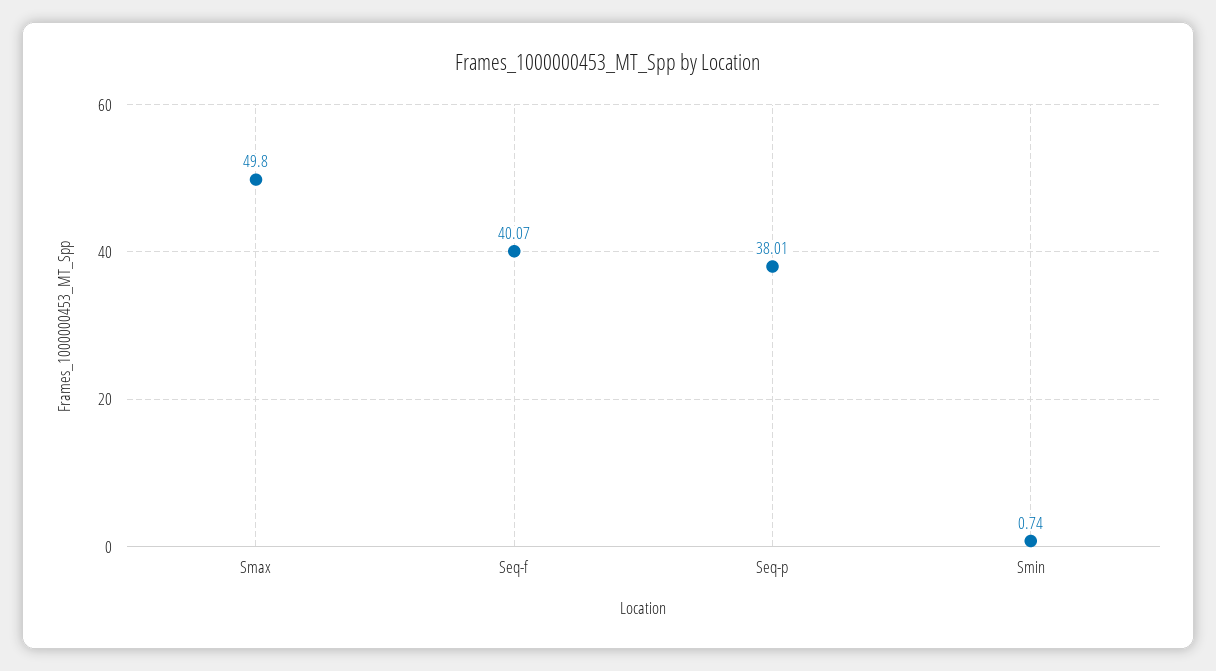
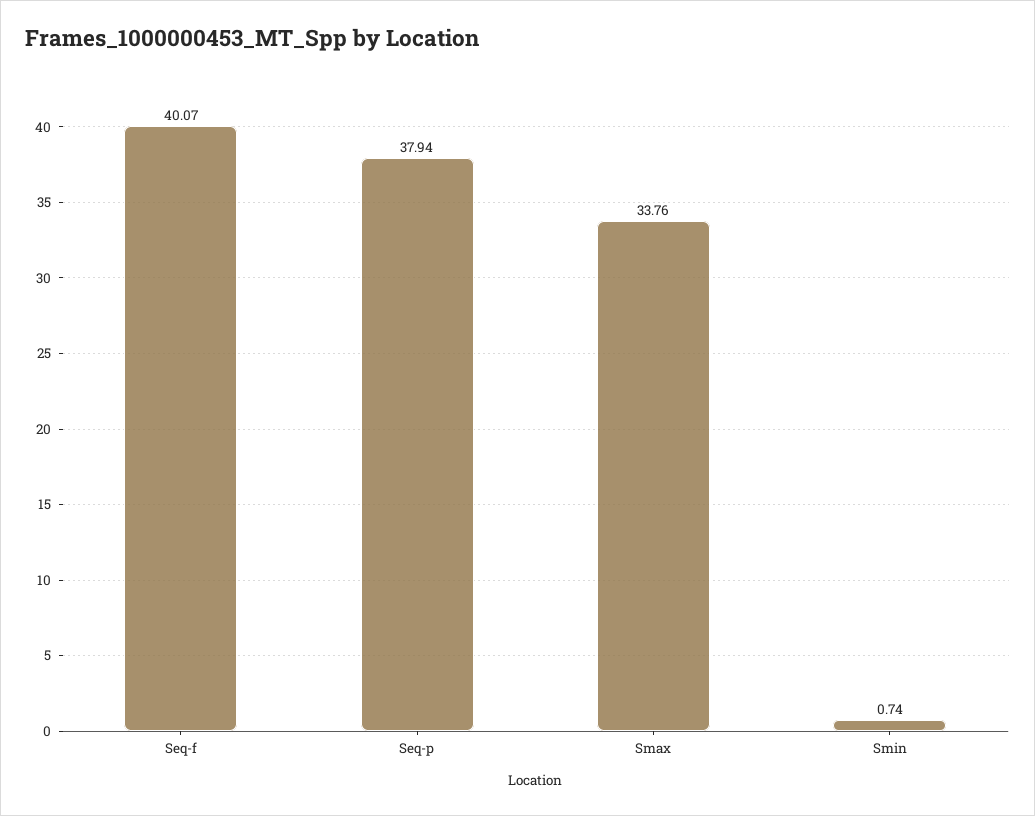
  {
-   "Smax": 49.8,
+   "Smax": 33.76,
    "Seq-f": 40.07,
-   "Seq-p": 38.01,
+   "Seq-p": 37.94,
    "Smin": 0.74
  }

